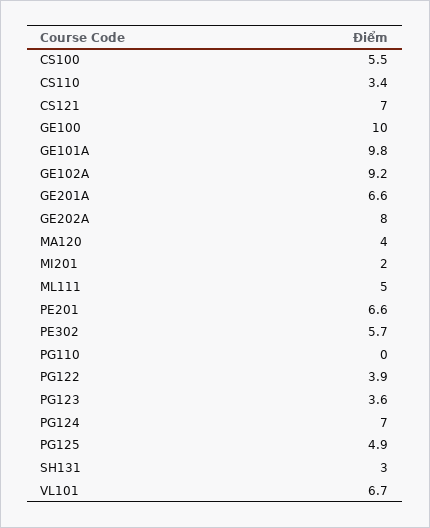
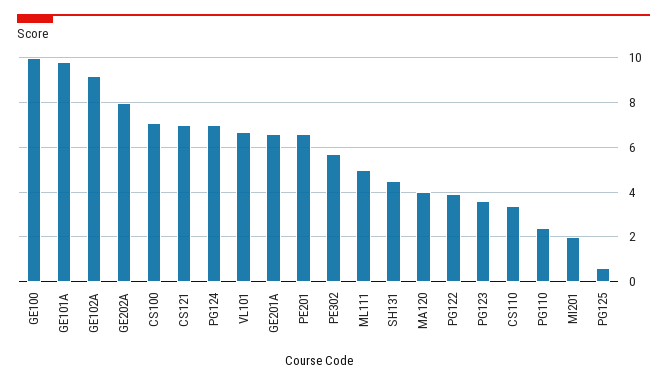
  {
-   "CS100": 5.5,
+   "CS100": 7,
    "CS110": 3.4,
    "CS121": 7,
    "GE100": 10,
    "GE101A": 9.8,
    "GE102A": 9.2,
    "GE201A": 6.6,
    "GE202A": 8,
    "MA120": 4,
    "MI201": 2,
    "ML111": 5,
    "PE201": 6.6,
    "PE302": 5.7,
-   "PG110": 0,
+   "PG110": 2.5,
    "PG122": 3.9,
    "PG123": 3.6,
    "PG124": 7,
-   "PG125": 4.9,
+   "PG125": 0.5,
-   "SH131": 3,
+   "SH131": 4.5,
    "VL101": 6.7
  }

